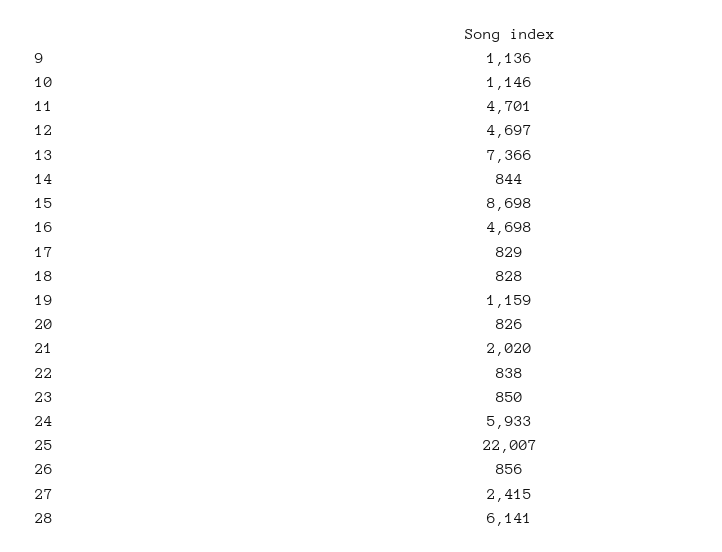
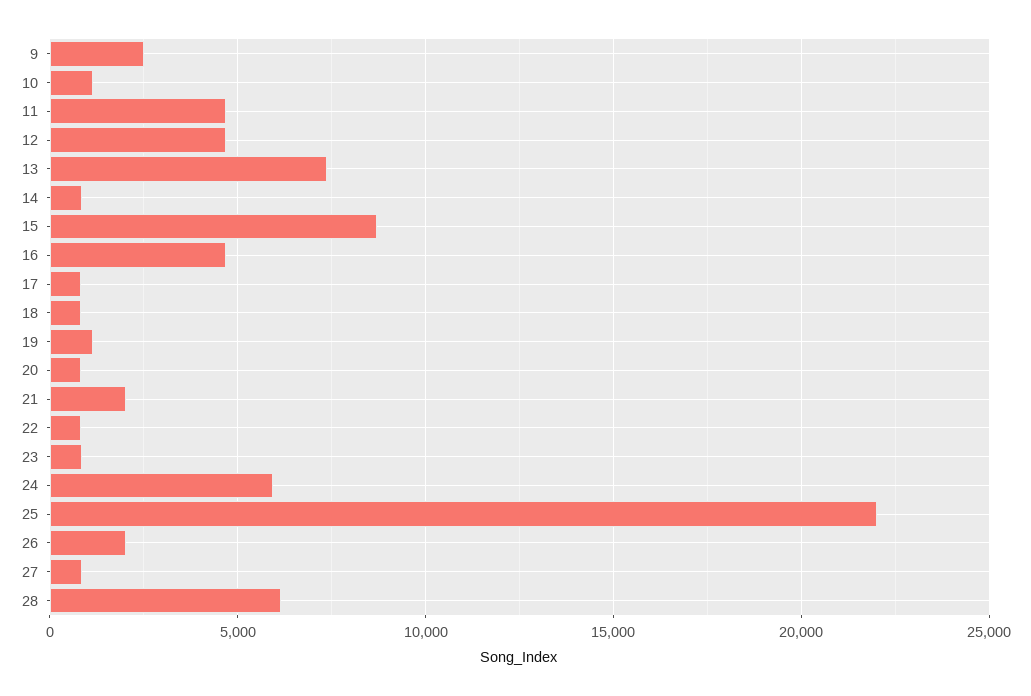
  {
-   "9": 1136,
+   "9": 2500,
    "10": 1146,
    "11": 4701,
    "12": 4697,
    "13": 7366,
    "14": 844,
    "15": 8698,
    "16": 4698,
    "17": 829,
    "18": 828,
    "19": 1159,
    "20": 826,
    "21": 2020,
    "22": 838,
    "23": 850,
    "24": 5933,
    "25": 22007,
-   "26": 856,
+   "26": 2000,
-   "27": 2415,
+   "27": 1000,
    "28": 6141
  }

